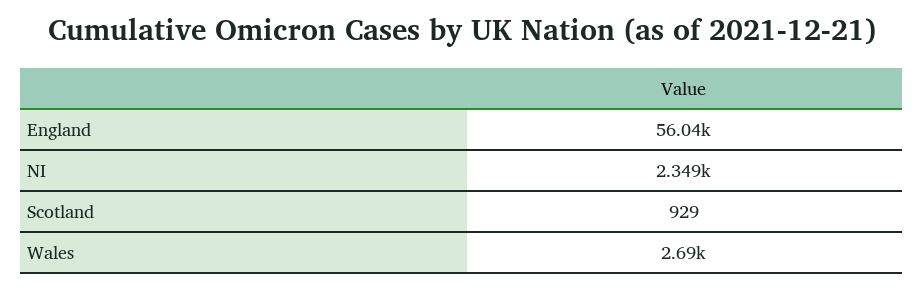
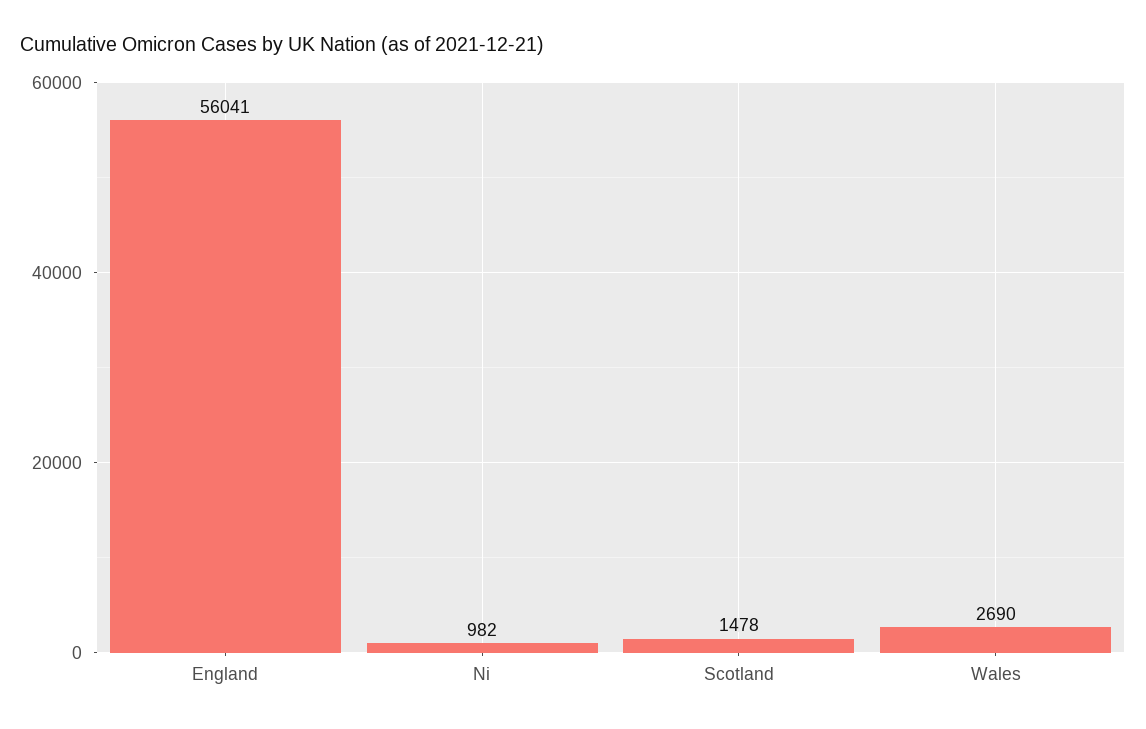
  {
    "England": 56041,
-   "NI": 2349,
+   "NI": 982,
-   "Scotland": 929,
+   "Scotland": 1478,
    "Wales": 2690
  }

